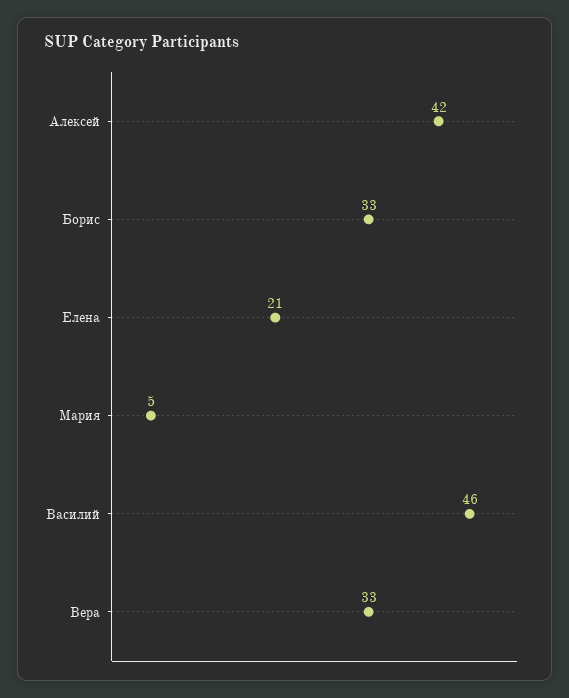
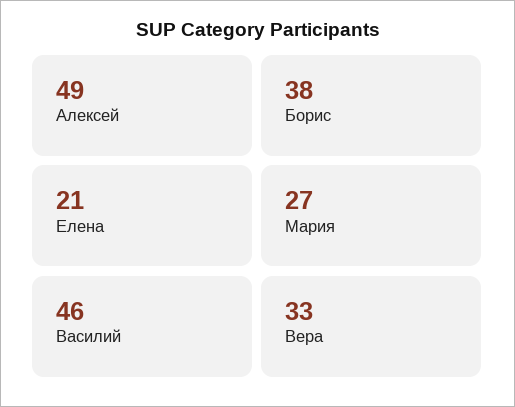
  {
-   "Алексей": 42,
+   "Алексей": 49,
-   "Борис": 33,
+   "Борис": 38,
    "Елена": 21,
-   "Мария": 5,
+   "Мария": 27,
    "Василий": 46,
    "Вера": 33
  }

